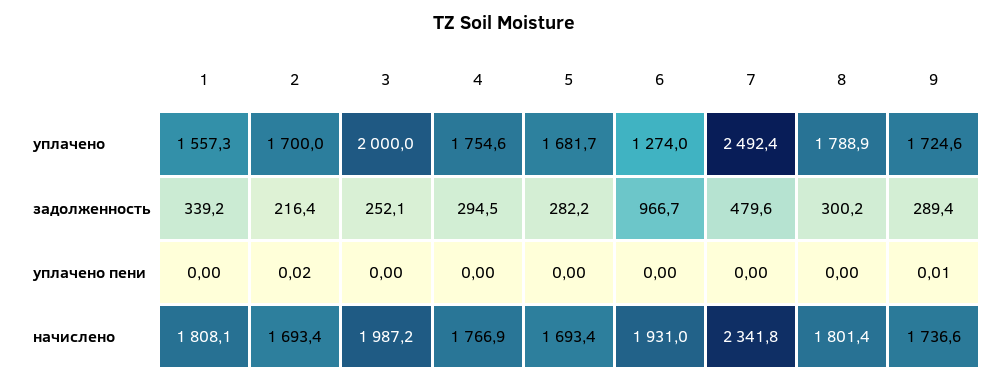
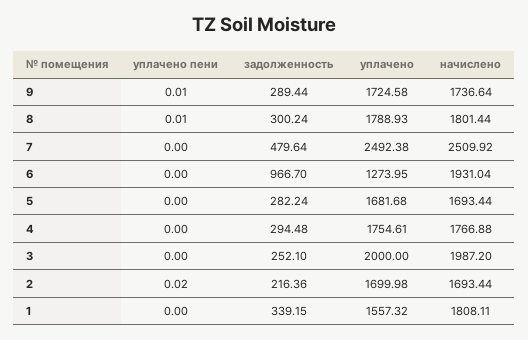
  {
    "1": {
      "уплачено": 1557.32,
      "задолженность": 339.15,
      "уплачено пени": 0,
      "начислено": 1808.11
    },
    "2": {
      "уплачено": 1699.98,
      "задолженность": 216.36,
      "уплачено пени": 0.02,
      "начислено": 1693.44
    },
    "3": {
      "уплачено": 2000,
      "задолженность": 252.1,
      "уплачено пени": 0,
      "начислено": 1987.2
    },
    "4": {
      "уплачено": 1754.61,
      "задолженность": 294.48,
      "уплачено пени": 0,
      "начислено": 1766.88
    },
    "5": {
      "уплачено": 1681.68,
      "задолженность": 282.24,
      "уплачено пени": 0,
      "начислено": 1693.44
    },
    "6": {
      "уплачено": 1273.95,
      "задолженность": 966.7,
      "уплачено пени": 0,
      "начислено": 1931.04
    },
    "7": {
      "уплачено": 2492.38,
      "задолженность": 479.64,
      "уплачено пени": 0,
-     "начислено": 2341.8
+     "начислено": 2509.92
    },
    "8": {
      "уплачено": 1788.93,
      "задолженность": 300.24,
-     "уплачено пени": 0,
+     "уплачено пени": 0.01,
      "начислено": 1801.44
    },
    "9": {
      "уплачено": 1724.58,
      "задолженность": 289.44,
      "уплачено пени": 0.01,
      "начислено": 1736.64
    }
  }

